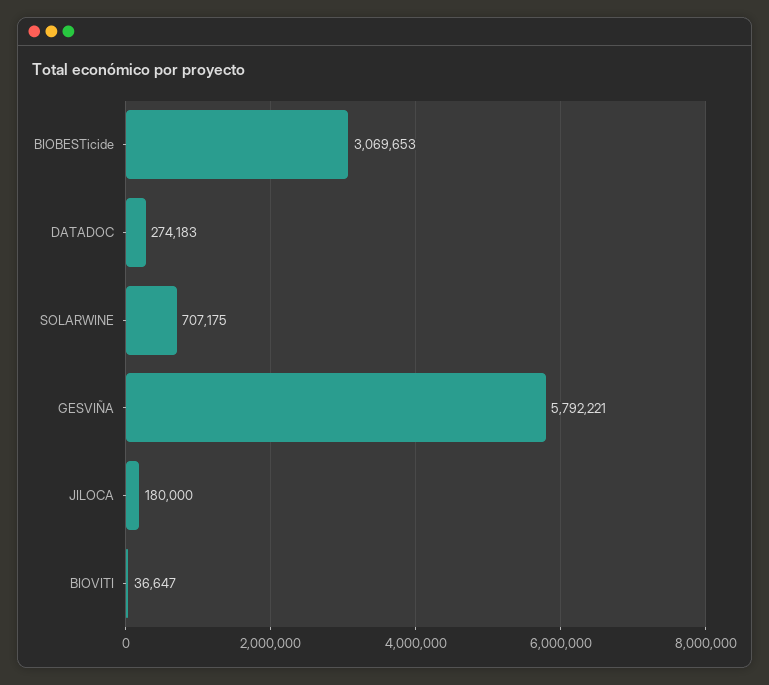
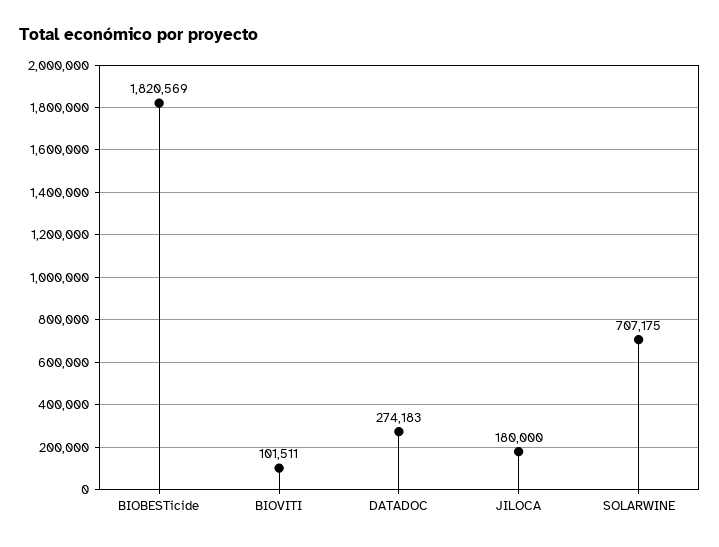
  {
-   "BIOBESTicide": 3069653,
+   "BIOBESTicide": 1820569,
    "DATADOC": 274183,
    "SOLARWINE": 707175,
-   "GESVIÑA": 5792221,
    "JILOCA": 180000,
-   "BIOVITI": 36647
+   "BIOVITI": 101511
  }

